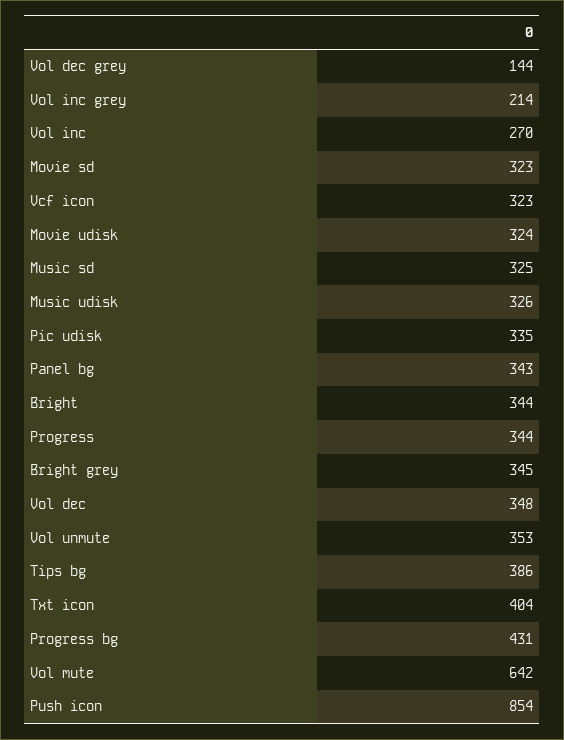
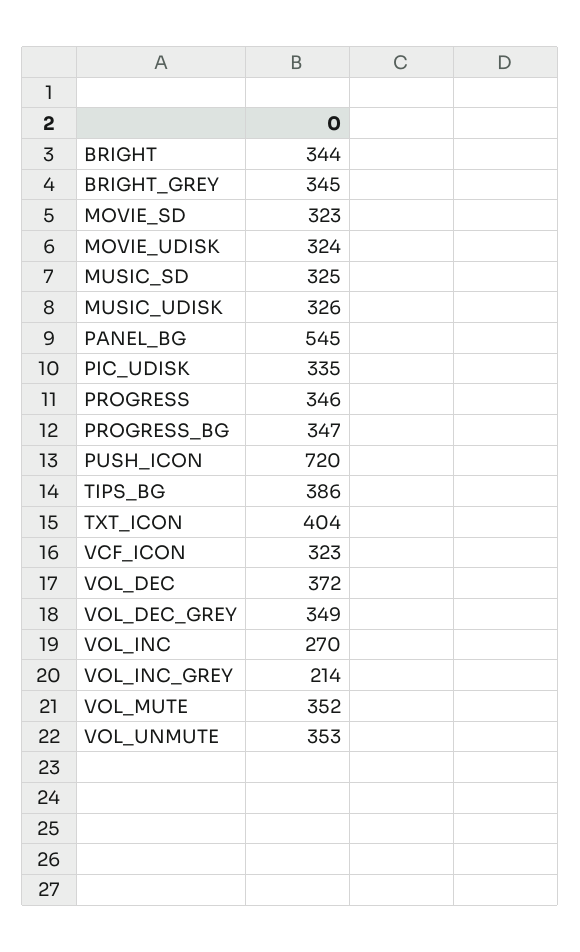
  {
-   "Vol dec grey": 144,
+   "Vol dec grey": 349,
    "Vol inc grey": 214,
    "Vol inc": 270,
    "Movie sd": 323,
    "Vcf icon": 323,
    "Movie udisk": 324,
    "Music sd": 325,
    "Music udisk": 326,
    "Pic udisk": 335,
-   "Panel bg": 343,
+   "Panel bg": 545,
    "Bright": 344,
-   "Progress": 344,
+   "Progress": 346,
    "Bright grey": 345,
-   "Vol dec": 348,
+   "Vol dec": 372,
    "Vol unmute": 353,
    "Tips bg": 386,
    "Txt icon": 404,
-   "Progress bg": 431,
+   "Progress bg": 347,
-   "Vol mute": 642,
+   "Vol mute": 352,
-   "Push icon": 854
+   "Push icon": 720
  }

